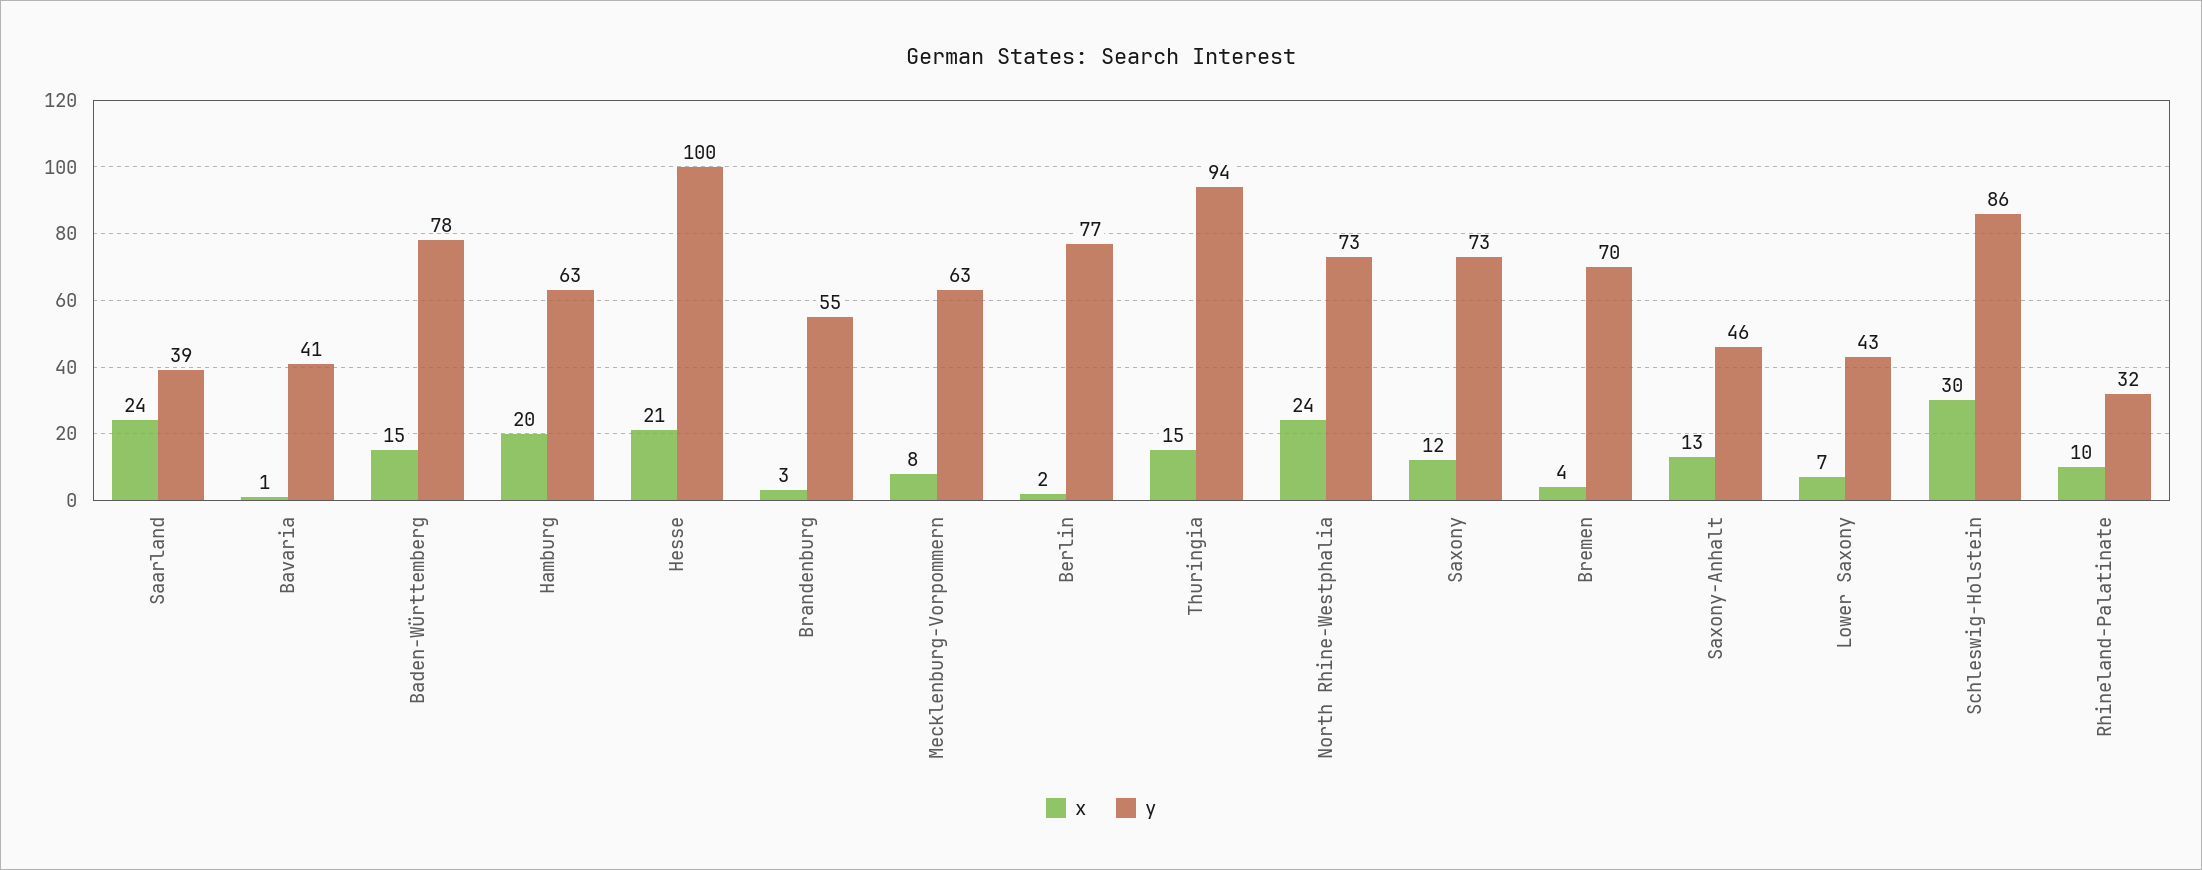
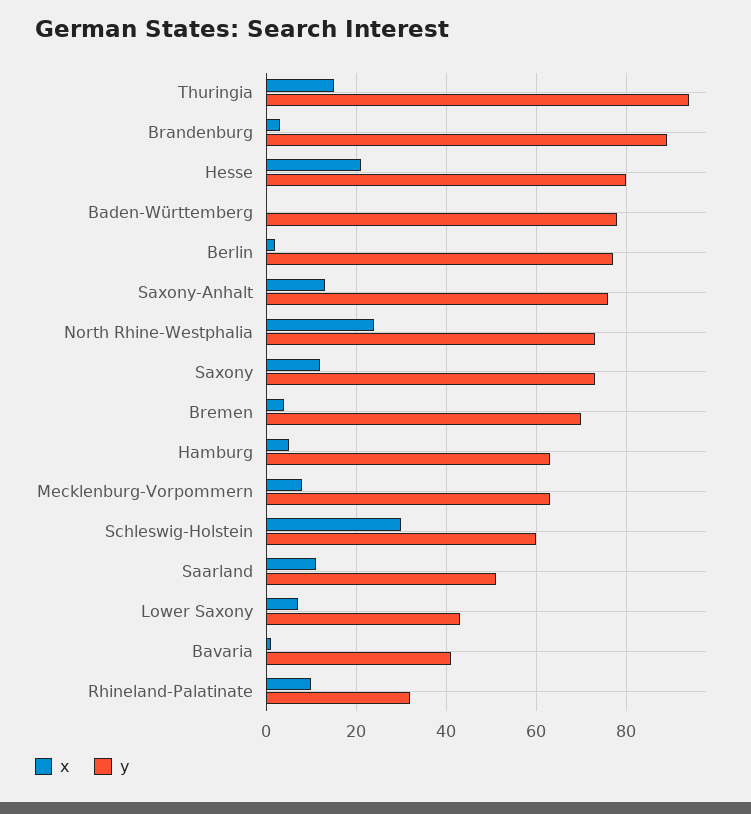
  {
    "x": {
-     "Saarland": 24,
+     "Saarland": 10,
      "Bavaria": 1,
-     "Baden-Württemberg": 15,
+     "Baden-Württemberg": 0,
-     "Hamburg": 20,
+     "Hamburg": 5,
      "Hesse": 21,
      "Brandenburg": 3,
      "Mecklenburg-Vorpommern": 8,
      "Berlin": 2,
      "Thuringia": 15,
      "North Rhine-Westphalia": 24,
      "Saxony": 12,
      "Bremen": 4,
      "Saxony-Anhalt": 13,
      "Lower Saxony": 7,
      "Schleswig-Holstein": 30,
      "Rhineland-Palatinate": 10
    },
    "y": {
-     "Saarland": 39,
+     "Saarland": 50,
      "Bavaria": 41,
      "Baden-Württemberg": 78,
      "Hamburg": 63,
-     "Hesse": 100,
+     "Hesse": 80,
-     "Brandenburg": 55,
+     "Brandenburg": 90,
      "Mecklenburg-Vorpommern": 63,
      "Berlin": 77,
      "Thuringia": 94,
      "North Rhine-Westphalia": 73,
      "Saxony": 73,
      "Bremen": 70,
-     "Saxony-Anhalt": 46,
+     "Saxony-Anhalt": 75,
      "Lower Saxony": 43,
-     "Schleswig-Holstein": 86,
+     "Schleswig-Holstein": 60,
      "Rhineland-Palatinate": 32
    }
  }

